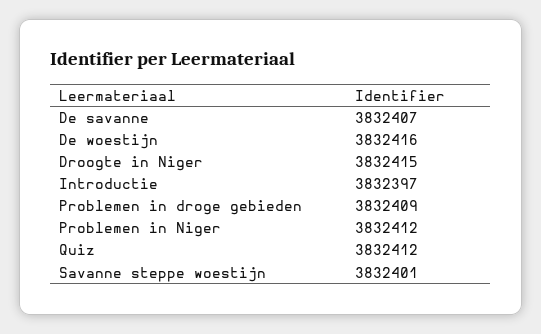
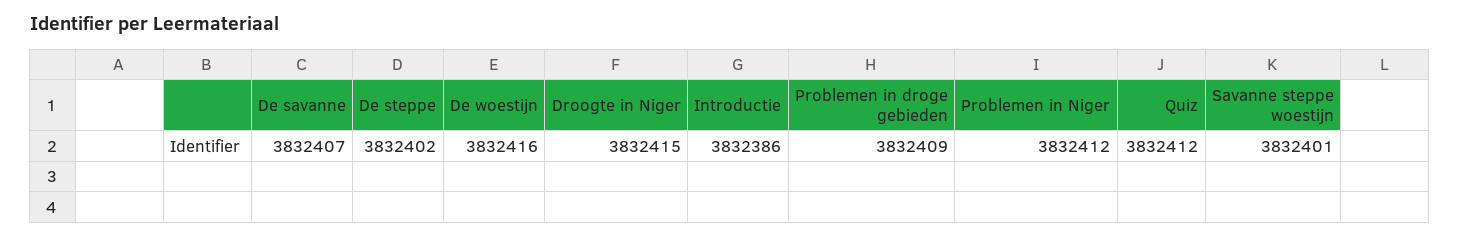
  {
    "De savanne": 3832407,
    "De woestijn": 3832416,
    "Droogte in Niger": 3832415,
-   "Introductie": 3832397,
+   "Introductie": 3832386,
    "Problemen in droge gebieden": 3832409,
    "Problemen in Niger": 3832412,
    "Quiz": 3832412,
-   "Savanne steppe woestijn": 3832401
+   "Savanne steppe woestijn": 3832401,
+   "De steppe": 3832402
  }

